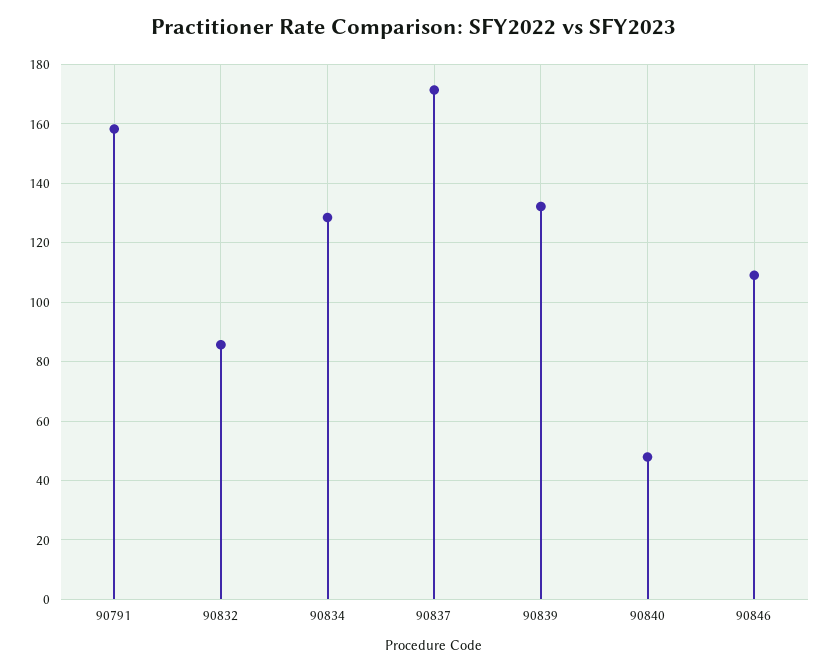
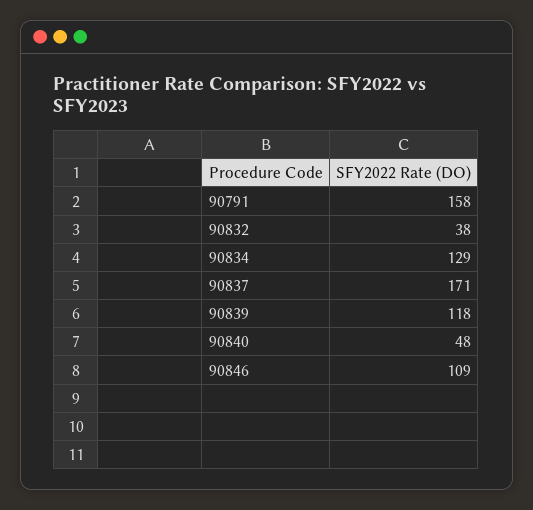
  {
    "90791": 158,
-   "90832": 85,
+   "90832": 38,
    "90834": 129,
    "90837": 171,
-   "90839": 132.5,
+   "90839": 118,
    "90840": 48,
    "90846": 109
  }

